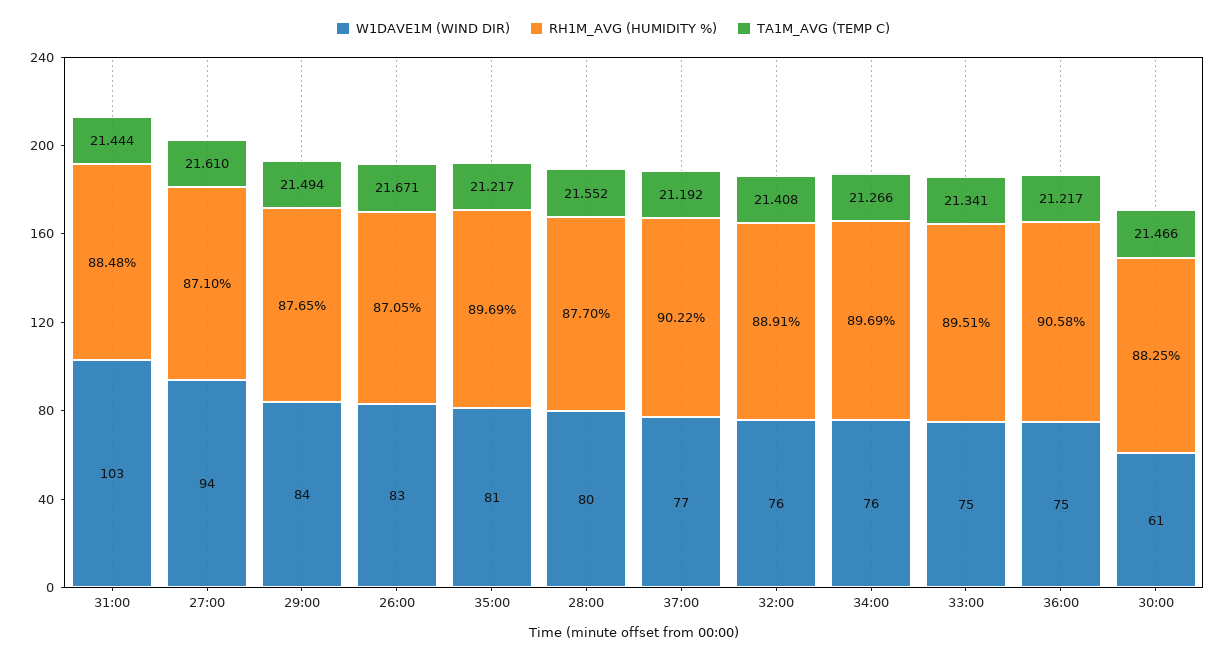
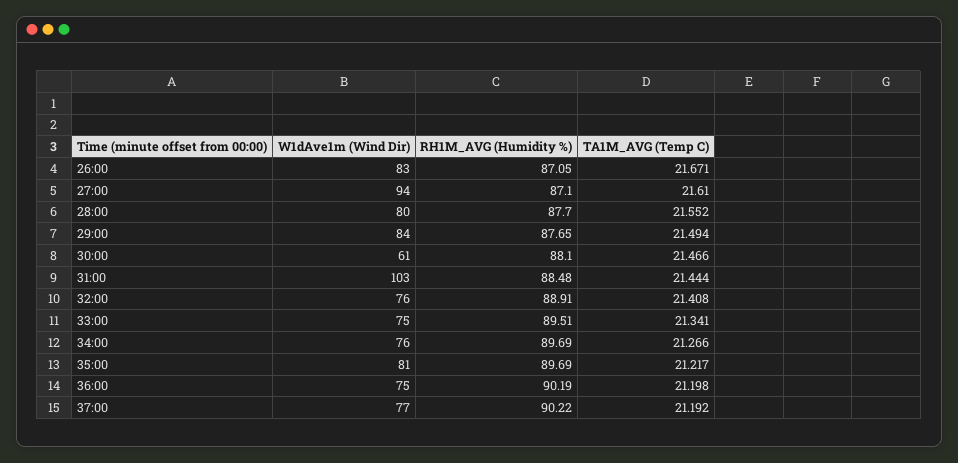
  {
    "W1DAVE1M (WIND DIR)": {
      "31:00": 103,
      "27:00": 94,
      "29:00": 84,
      "26:00": 83,
      "35:00": 81,
      "28:00": 80,
      "37:00": 77,
      "32:00": 76,
      "34:00": 76,
      "33:00": 75,
      "36:00": 75,
      "30:00": 61
    },
    "RH1M_AVG (HUMIDITY %)": {
      "31:00": 88.48,
      "27:00": 87.1,
      "29:00": 87.65,
      "26:00": 87.05,
      "35:00": 89.69,
      "28:00": 87.7,
      "37:00": 90.22,
      "32:00": 88.91,
      "34:00": 89.69,
      "33:00": 89.51,
-     "36:00": 90.58,
+     "36:00": 90.19,
-     "30:00": 88.25
+     "30:00": 88.1
    },
    "TA1M_AVG (TEMP C)": {
      "31:00": 21.444,
      "27:00": 21.61,
      "29:00": 21.494,
      "26:00": 21.671,
      "35:00": 21.217,
      "28:00": 21.552,
      "37:00": 21.192,
      "32:00": 21.408,
      "34:00": 21.266,
      "33:00": 21.341,
-     "36:00": 21.217,
+     "36:00": 21.198,
      "30:00": 21.466
    }
  }

